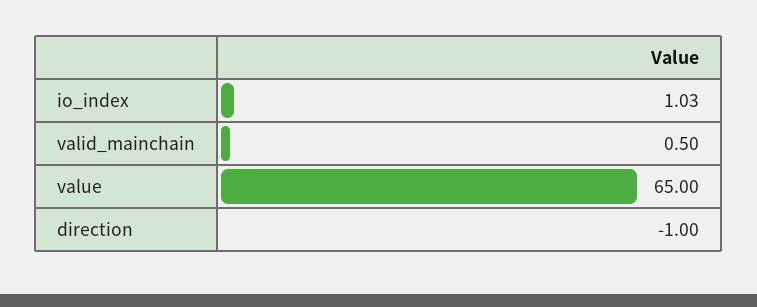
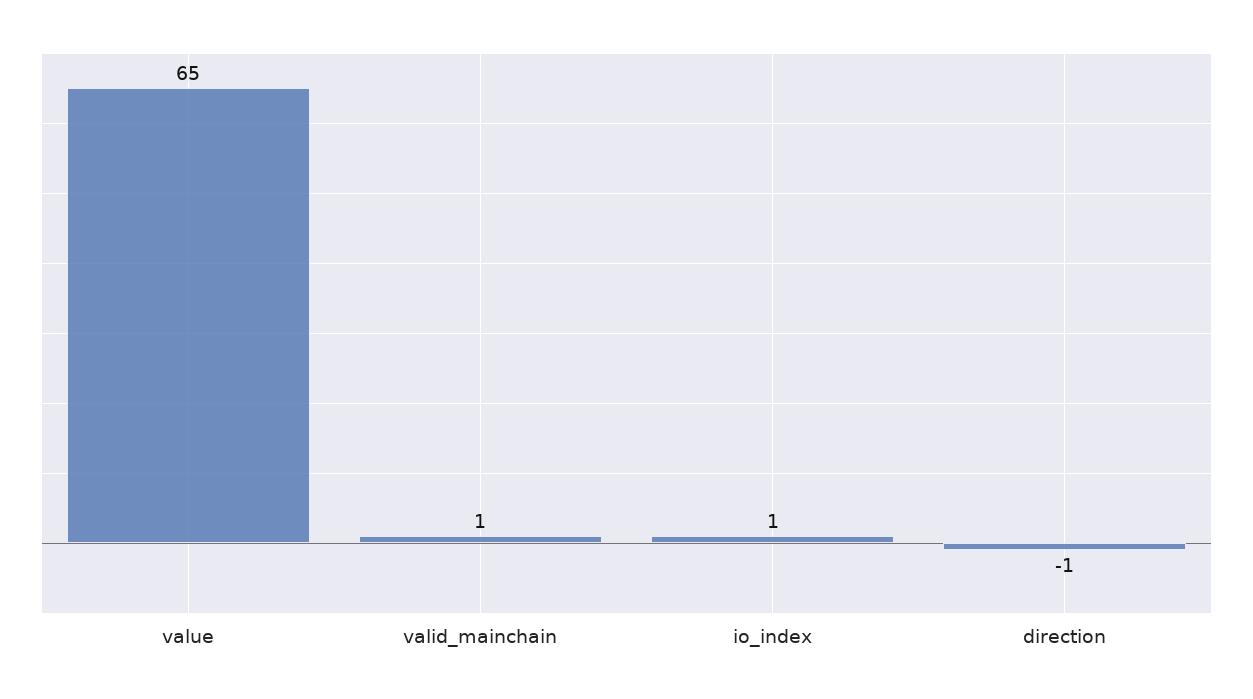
  {
-   "io_index": 1.03,
+   "io_index": 1,
-   "valid_mainchain": 0.5,
+   "valid_mainchain": 1,
    "value": 65,
    "direction": -1
  }

